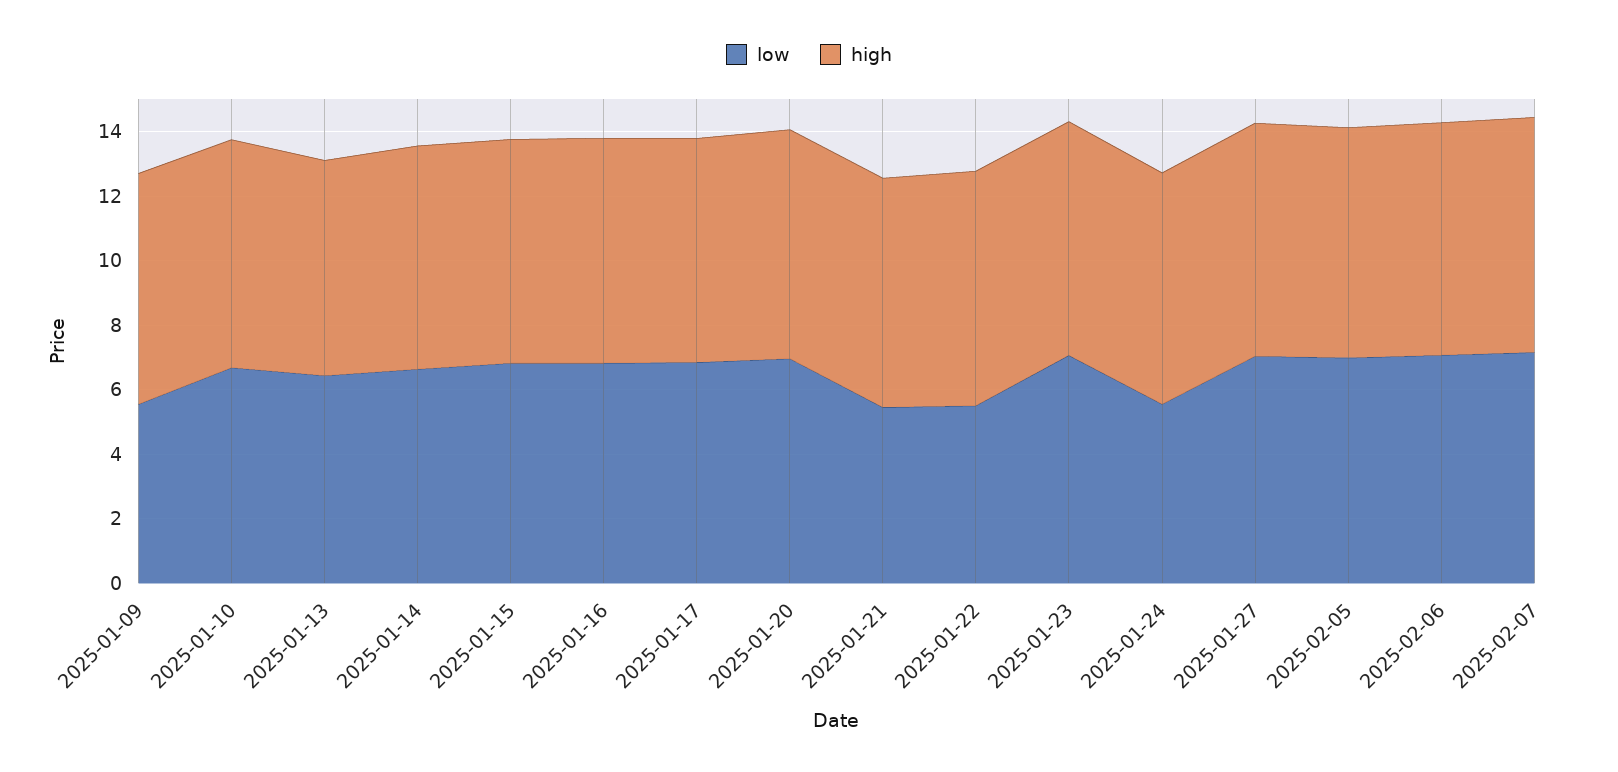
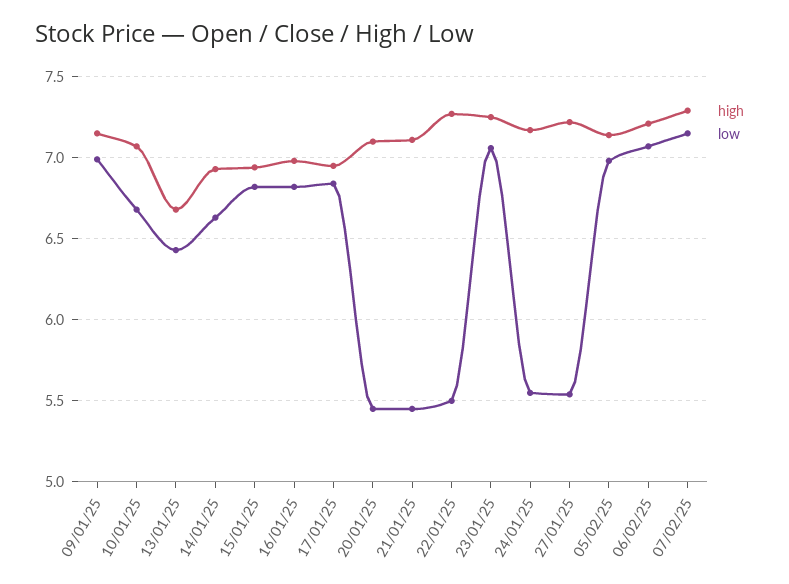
  {
    "low": {
-     "2025-01-09": 5.5,
+     "2025-01-09": 7,
      "2025-01-10": 6.7,
      "2025-01-13": 6.45,
      "2025-01-14": 6.65,
      "2025-01-15": 6.8,
      "2025-01-16": 6.8,
      "2025-01-17": 6.85,
-     "2025-01-20": 7,
+     "2025-01-20": 5.45,
      "2025-01-21": 5.45,
      "2025-01-22": 5.5,
      "2025-01-23": 7.05,
      "2025-01-24": 5.55,
-     "2025-01-27": 7,
+     "2025-01-27": 5.55,
      "2025-02-05": 7,
      "2025-02-06": 7.05,
      "2025-02-07": 7.15
    },
    "high": {
      "2025-01-09": 7.15,
      "2025-01-10": 7.05,
      "2025-01-13": 6.7,
      "2025-01-14": 6.95,
      "2025-01-15": 6.95,
      "2025-01-16": 7,
      "2025-01-17": 6.95,
      "2025-01-20": 7.1,
      "2025-01-21": 7.1,
      "2025-01-22": 7.25,
      "2025-01-23": 7.25,
      "2025-01-24": 7.15,
      "2025-01-27": 7.2,
      "2025-02-05": 7.15,
      "2025-02-06": 7.2,
      "2025-02-07": 7.3
    }
  }

